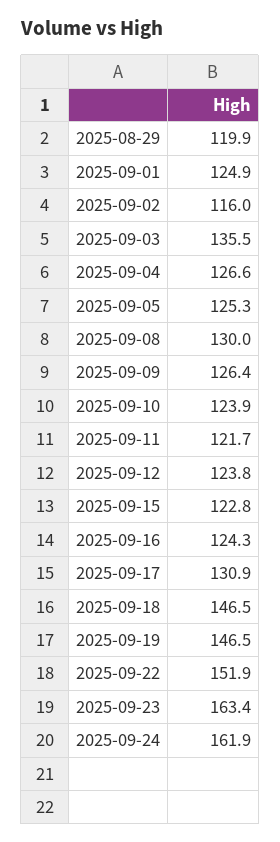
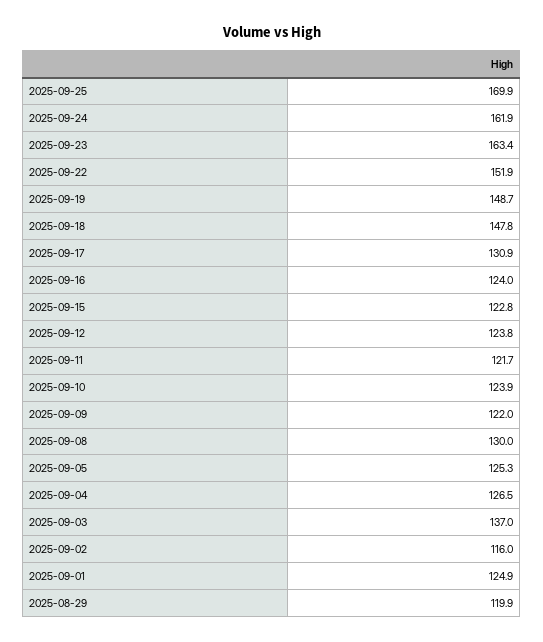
  {
    "2025-08-29": 119.9,
    "2025-09-01": 124.9,
    "2025-09-02": 116,
-   "2025-09-03": 135.5,
+   "2025-09-03": 137,
-   "2025-09-04": 126.6,
+   "2025-09-04": 126.5,
    "2025-09-05": 125.3,
    "2025-09-08": 130,
-   "2025-09-09": 126.4,
+   "2025-09-09": 122,
    "2025-09-10": 123.9,
    "2025-09-11": 121.7,
    "2025-09-12": 123.8,
    "2025-09-15": 122.8,
-   "2025-09-16": 124.3,
+   "2025-09-16": 124,
    "2025-09-17": 130.9,
-   "2025-09-18": 146.5,
+   "2025-09-18": 147.8,
-   "2025-09-19": 146.5,
+   "2025-09-19": 148.7,
    "2025-09-22": 151.9,
    "2025-09-23": 163.4,
-   "2025-09-24": 161.9
+   "2025-09-24": 161.9,
+   "2025-09-25": 169.9
  }

